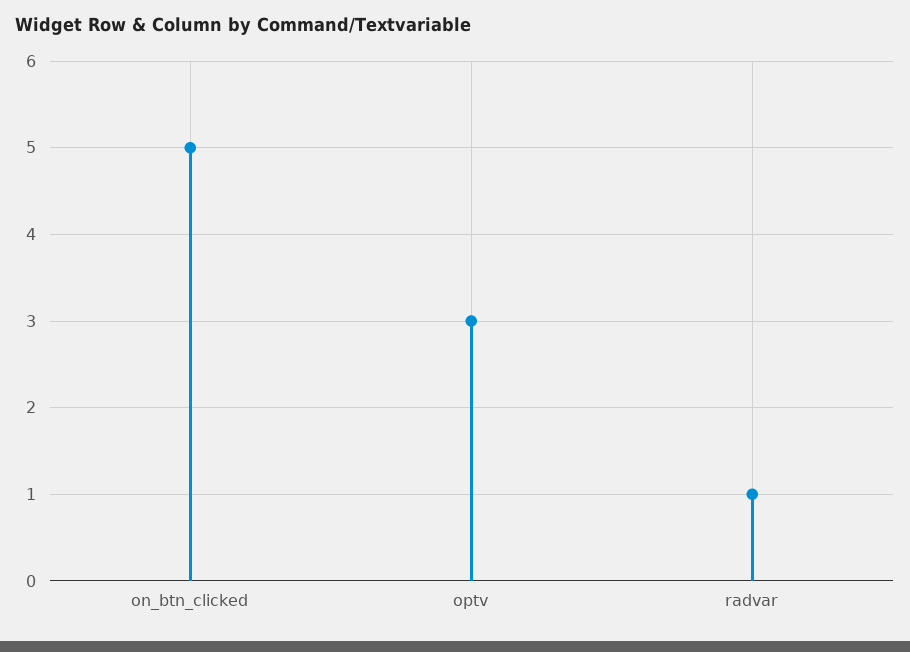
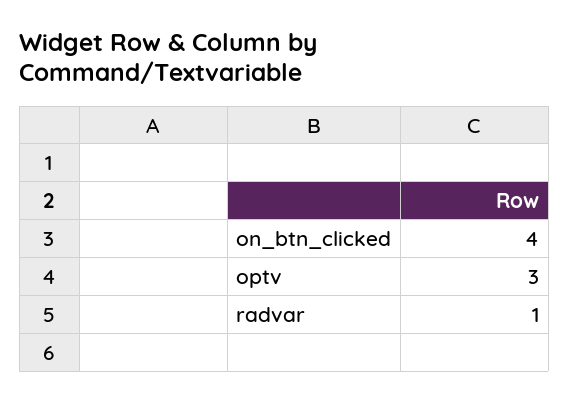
  {
-   "on_btn_clicked": 5,
+   "on_btn_clicked": 4,
    "optv": 3,
    "radvar": 1
  }

